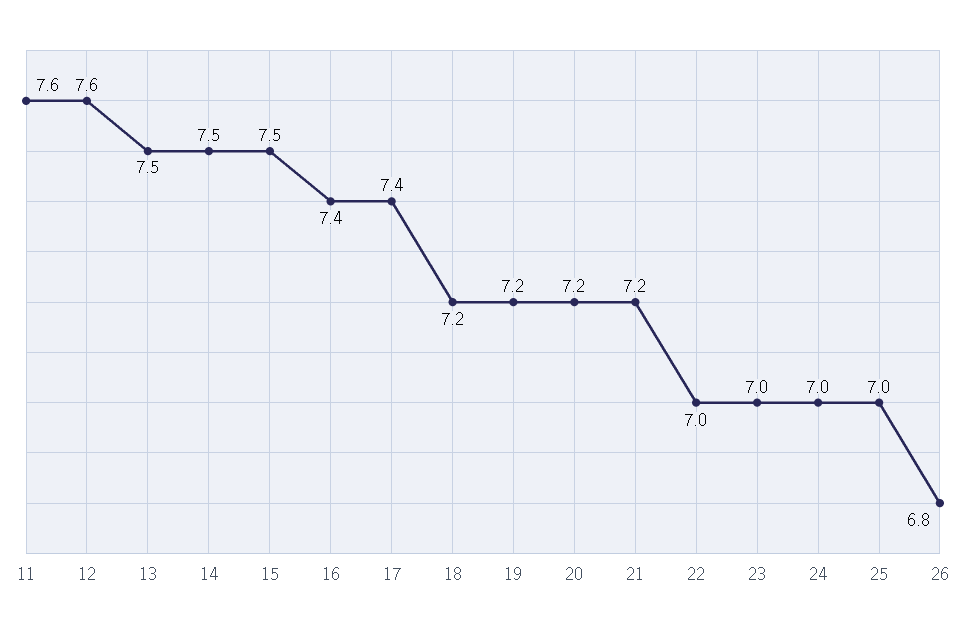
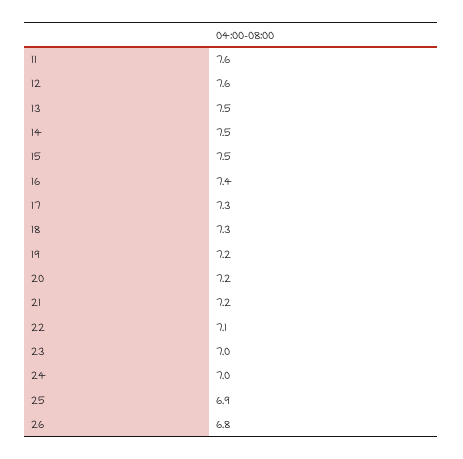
  {
    "11": 7.6,
    "12": 7.6,
    "13": 7.5,
    "14": 7.5,
    "15": 7.5,
    "16": 7.4,
-   "17": 7.4,
+   "17": 7.3,
-   "18": 7.2,
+   "18": 7.3,
    "19": 7.2,
    "20": 7.2,
    "21": 7.2,
-   "22": 7,
+   "22": 7.1,
    "23": 7,
    "24": 7,
-   "25": 7,
+   "25": 6.9,
    "26": 6.8
  }

